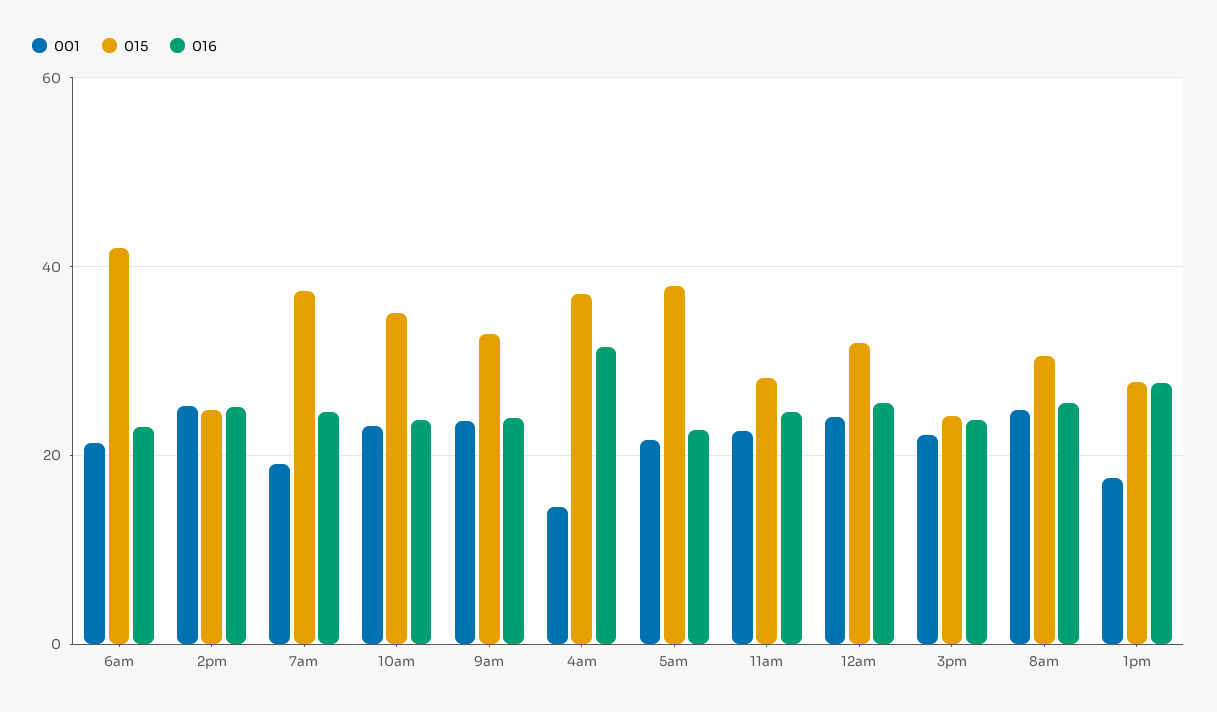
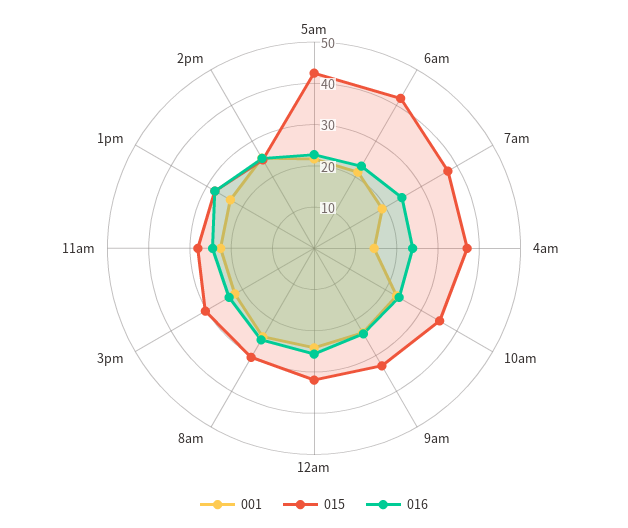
  {
    "001": {
      "6am": 22,
      "2pm": 26,
      "7am": 20,
      "10am": 24,
      "9am": 24,
      "4am": 14,
      "5am": 22,
      "11am": 22,
      "12am": 24,
      "3pm": 22,
      "8am": 24,
-     "1pm": 18
+     "1pm": 24
    },
    "015": {
      "6am": 42,
      "2pm": 24,
      "7am": 38,
      "10am": 36,
      "9am": 32,
      "4am": 38,
-     "5am": 38,
+     "5am": 42,
      "11am": 28,
      "12am": 32,
-     "3pm": 24,
+     "3pm": 30,
      "8am": 30,
      "1pm": 28
    },
    "016": {
      "6am": 22,
      "2pm": 26,
      "7am": 24,
      "10am": 24,
      "9am": 24,
-     "4am": 32,
+     "4am": 24,
      "5am": 22,
      "11am": 24,
      "12am": 26,
      "3pm": 24,
      "8am": 26,
      "1pm": 28
    }
  }

